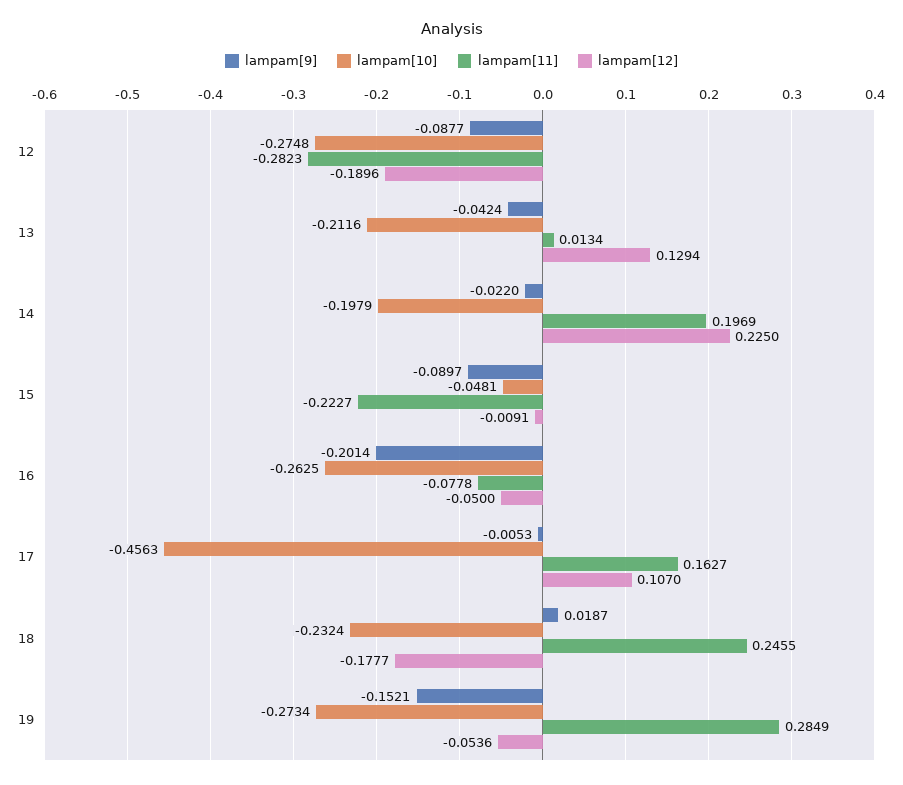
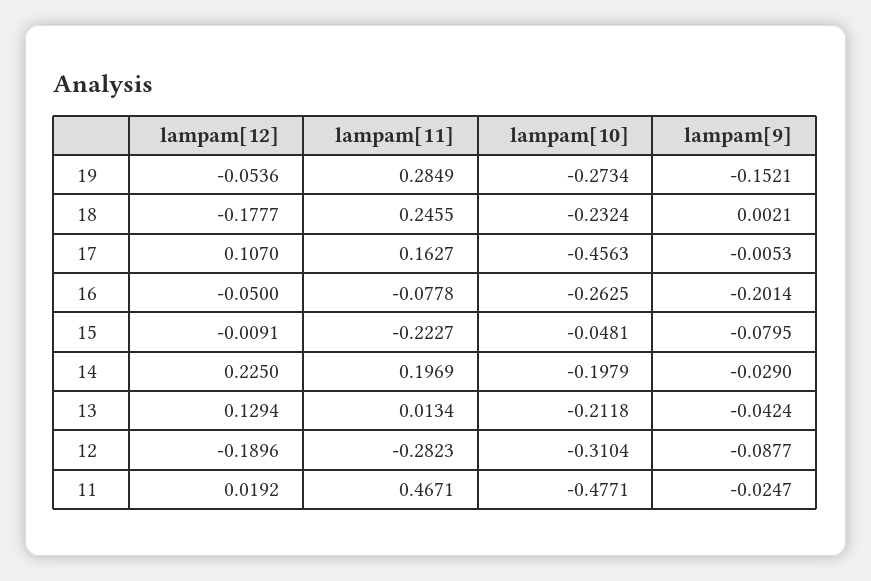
  {
    "lampam[9]": {
      "12": -0.0877,
      "13": -0.0424,
-     "14": -0.022,
+     "14": -0.029,
-     "15": -0.0897,
+     "15": -0.0795,
      "16": -0.2014,
      "17": -0.0053,
-     "18": 0.0187,
+     "18": 0.0021,
-     "19": -0.1521
+     "19": -0.1521,
+     "11": -0.0247
    },
    "lampam[10]": {
-     "12": -0.2748,
+     "12": -0.3104,
-     "13": -0.2116,
+     "13": -0.2118,
      "14": -0.1979,
      "15": -0.0481,
      "16": -0.2625,
      "17": -0.4563,
      "18": -0.2324,
-     "19": -0.2734
+     "19": -0.2734,
+     "11": -0.4771
    },
    "lampam[11]": {
      "12": -0.2823,
      "13": 0.0134,
      "14": 0.1969,
      "15": -0.2227,
      "16": -0.0778,
      "17": 0.1627,
      "18": 0.2455,
-     "19": 0.2849
+     "19": 0.2849,
+     "11": 0.4671
    },
    "lampam[12]": {
      "12": -0.1896,
      "13": 0.1294,
      "14": 0.225,
      "15": -0.0091,
      "16": -0.05,
      "17": 0.107,
      "18": -0.1777,
-     "19": -0.0536
+     "19": -0.0536,
+     "11": 0.0192
    }
  }

